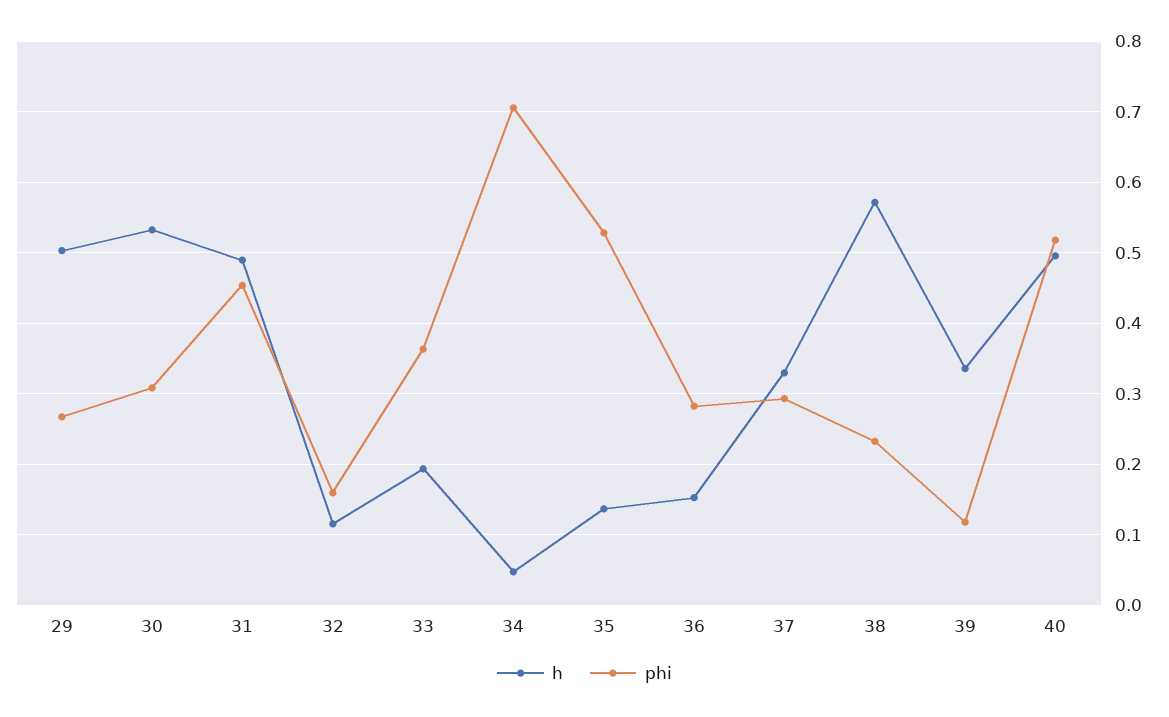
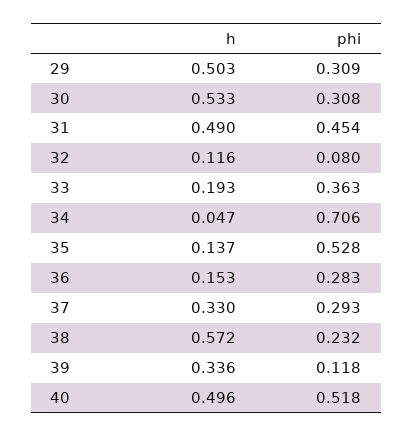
  {
    "h": {
      "29": 0.503,
      "30": 0.533,
      "31": 0.49,
      "32": 0.116,
      "33": 0.193,
      "34": 0.047,
      "35": 0.137,
      "36": 0.153,
      "37": 0.33,
      "38": 0.572,
      "39": 0.336,
      "40": 0.496
    },
    "phi": {
-     "29": 0.27,
+     "29": 0.309,
      "30": 0.308,
      "31": 0.454,
-     "32": 0.16,
+     "32": 0.08,
      "33": 0.363,
      "34": 0.706,
      "35": 0.528,
      "36": 0.283,
      "37": 0.293,
      "38": 0.232,
      "39": 0.118,
      "40": 0.518
    }
  }

